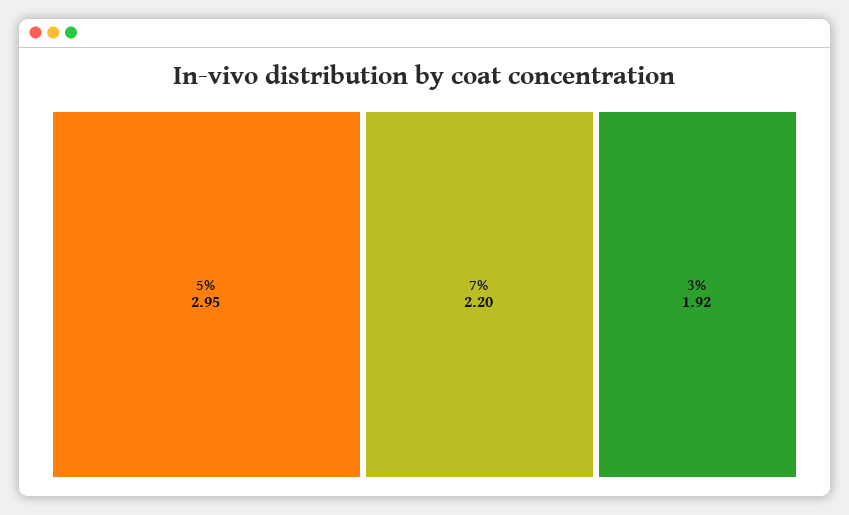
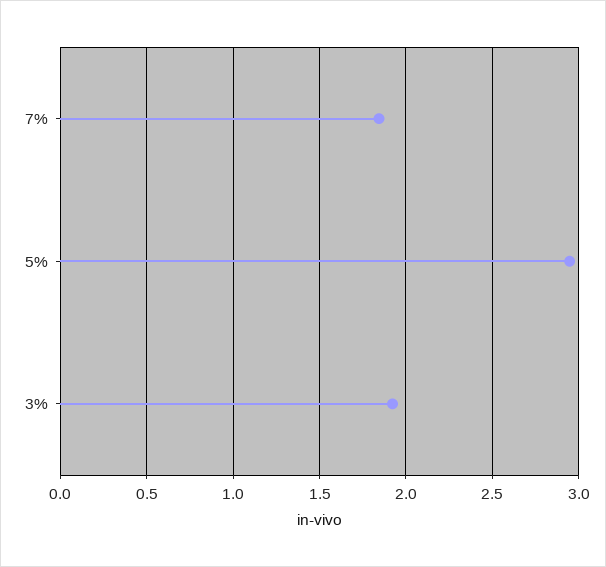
  {
    "5%": 2.95,
-   "7%": 2.2,
+   "7%": 1.85,
    "3%": 1.92
  }

